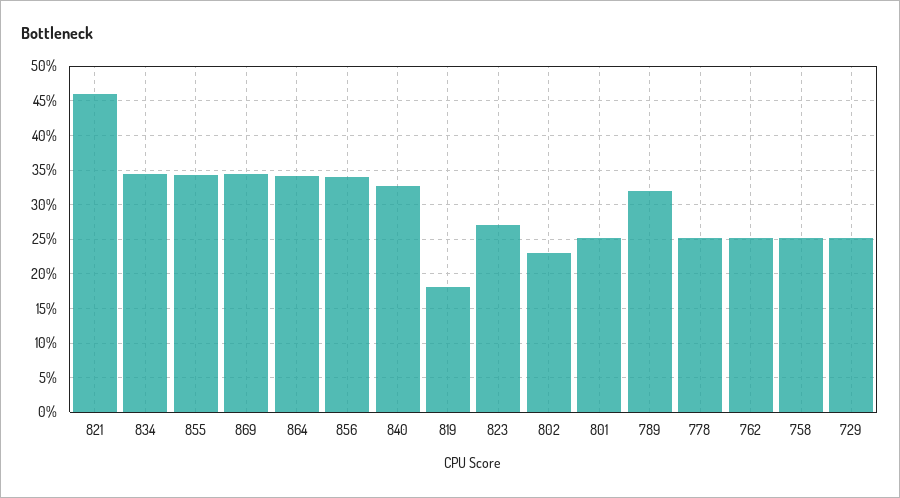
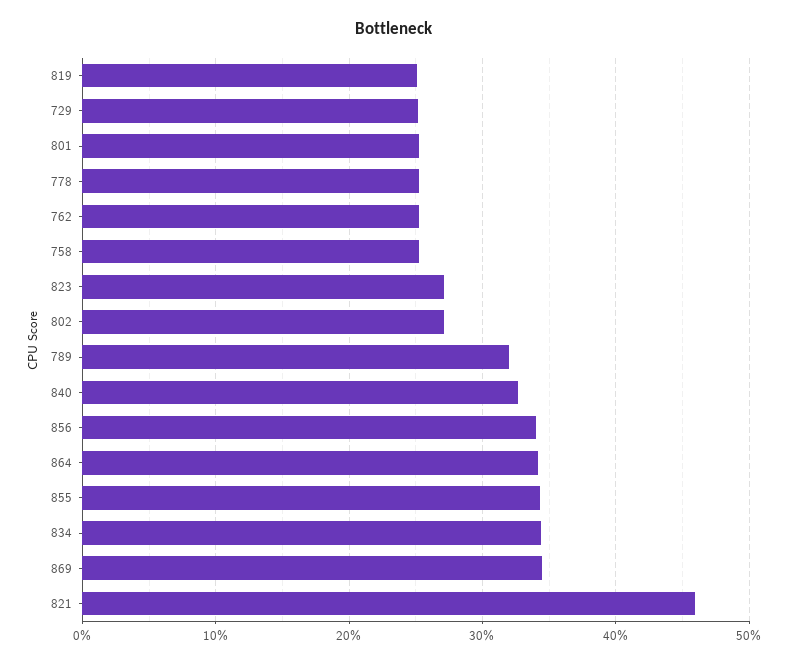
  {
    "821": 46,
    "834": 34,
    "855": 34,
    "869": 34,
    "864": 34,
    "856": 34,
    "840": 33,
-   "819": 18,
+   "819": 25,
    "823": 27,
-   "802": 23,
+   "802": 27,
    "801": 25,
    "789": 32,
    "778": 25,
    "762": 25,
    "758": 25,
    "729": 25
  }

